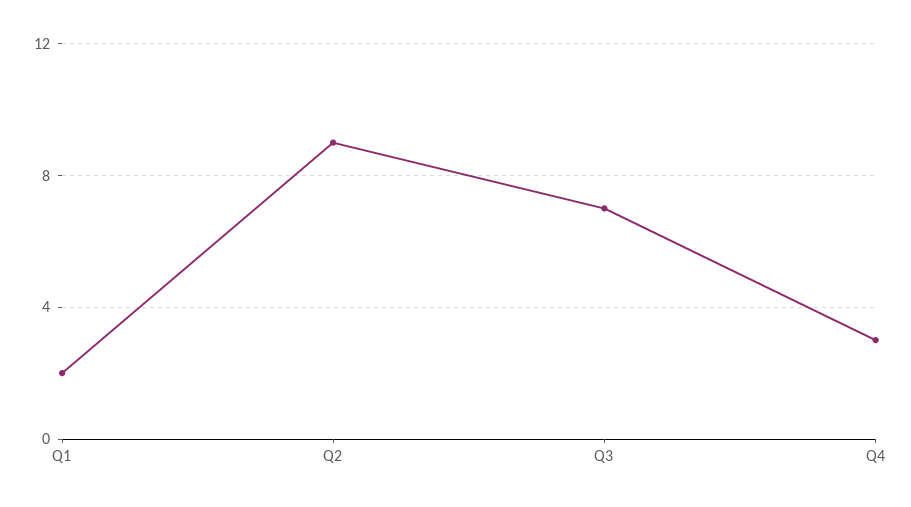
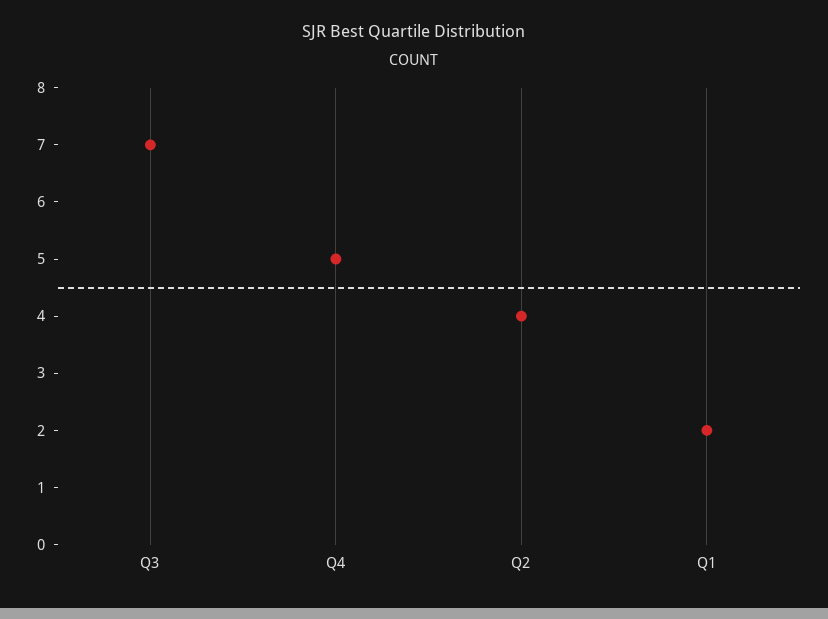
  {
    "Q1": 2,
-   "Q2": 9,
+   "Q2": 4,
    "Q3": 7,
-   "Q4": 3
+   "Q4": 5
  }

